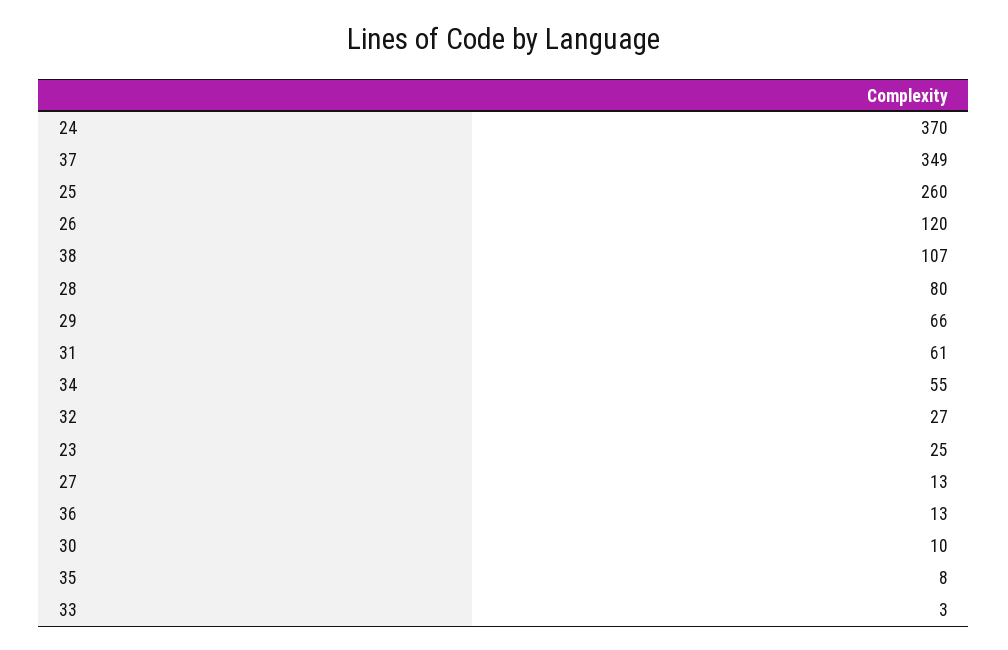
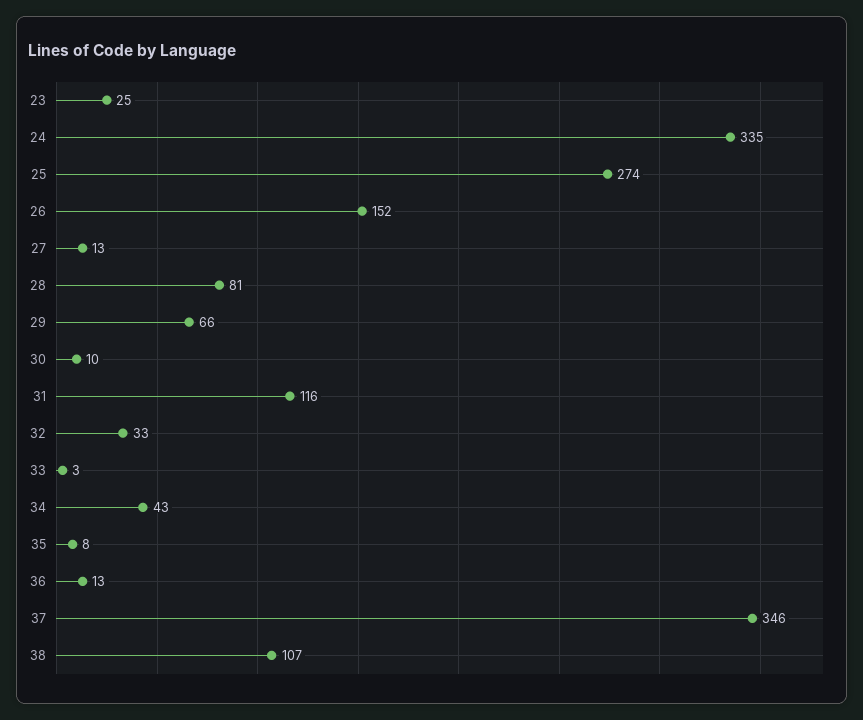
  {
-   "24": 370,
+   "24": 335,
-   "37": 349,
+   "37": 346,
-   "25": 260,
+   "25": 274,
-   "26": 120,
+   "26": 152,
    "38": 107,
-   "28": 80,
+   "28": 81,
    "29": 66,
-   "31": 61,
+   "31": 116,
-   "34": 55,
+   "34": 43,
-   "32": 27,
+   "32": 33,
    "23": 25,
    "27": 13,
    "36": 13,
    "30": 10,
    "35": 8,
    "33": 3
  }

